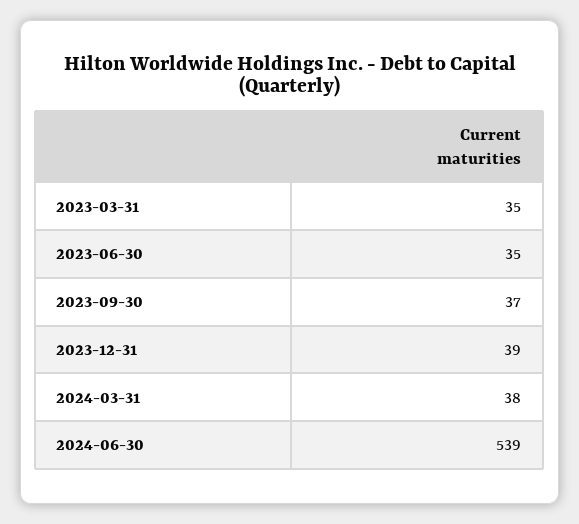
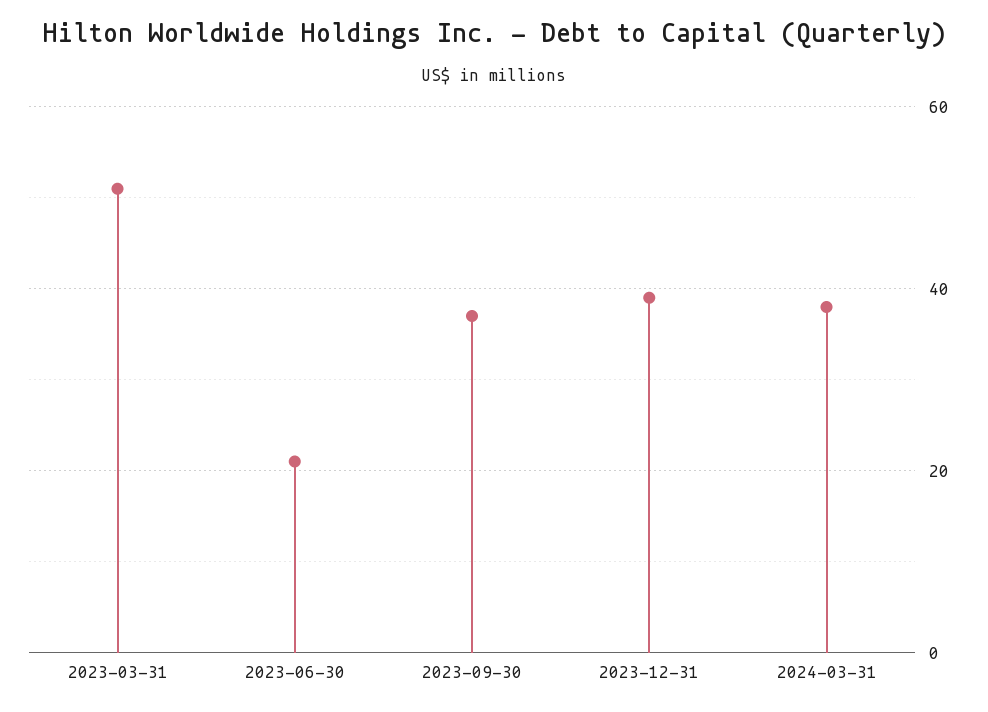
  {
-   "2023-03-31": 35,
+   "2023-03-31": 50,
-   "2023-06-30": 35,
+   "2023-06-30": 20,
    "2023-09-30": 37,
    "2023-12-31": 39,
-   "2024-03-31": 38,
+   "2024-03-31": 38
-   "2024-06-30": 539
  }

